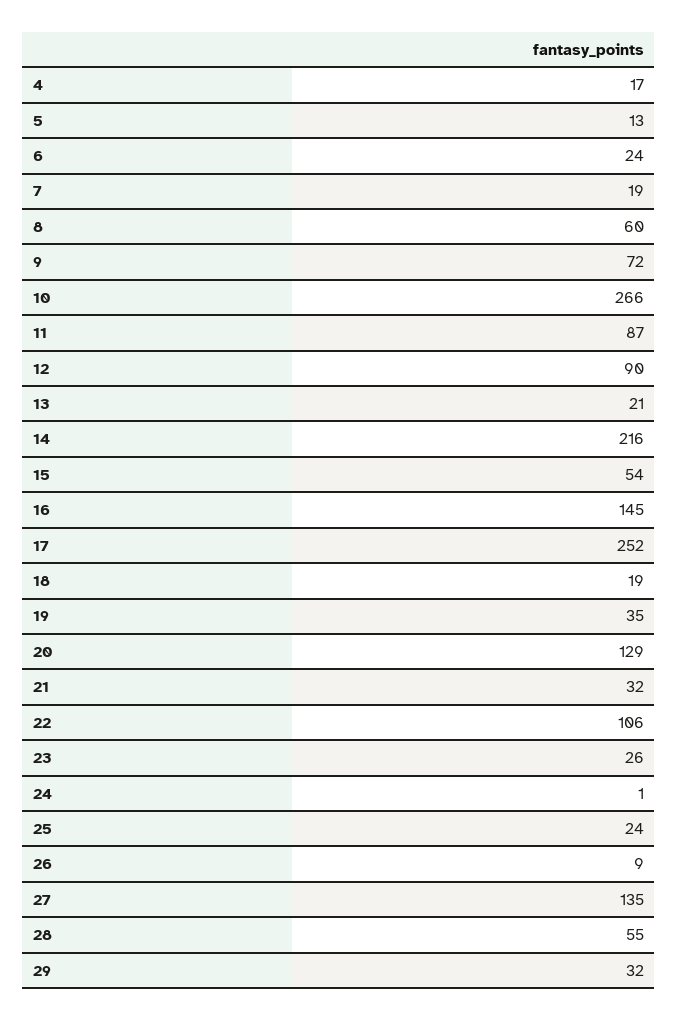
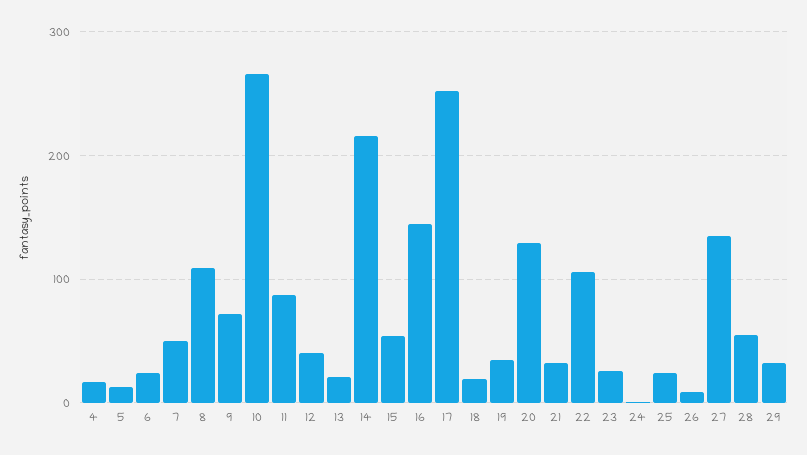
  {
    "4": 17,
    "5": 13,
    "6": 24,
-   "7": 19,
+   "7": 50,
-   "8": 60,
+   "8": 110,
    "9": 72,
    "10": 266,
    "11": 87,
-   "12": 90,
+   "12": 40,
    "13": 21,
    "14": 216,
    "15": 54,
    "16": 145,
    "17": 252,
    "18": 19,
    "19": 35,
    "20": 129,
    "21": 32,
    "22": 106,
    "23": 26,
    "24": 1,
    "25": 24,
    "26": 9,
    "27": 135,
    "28": 55,
    "29": 32
  }

